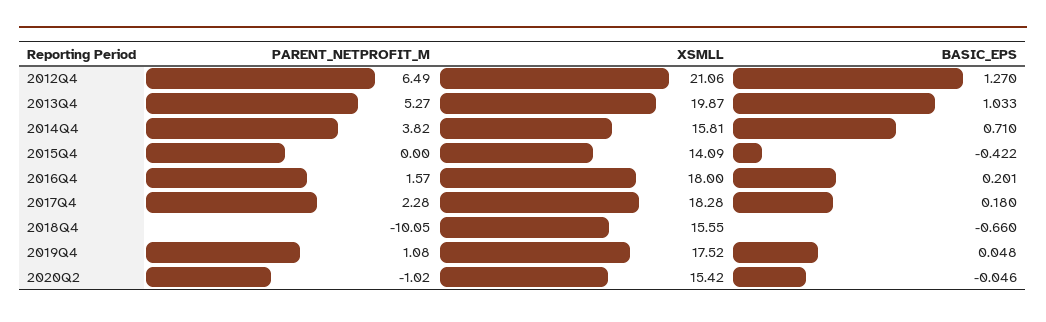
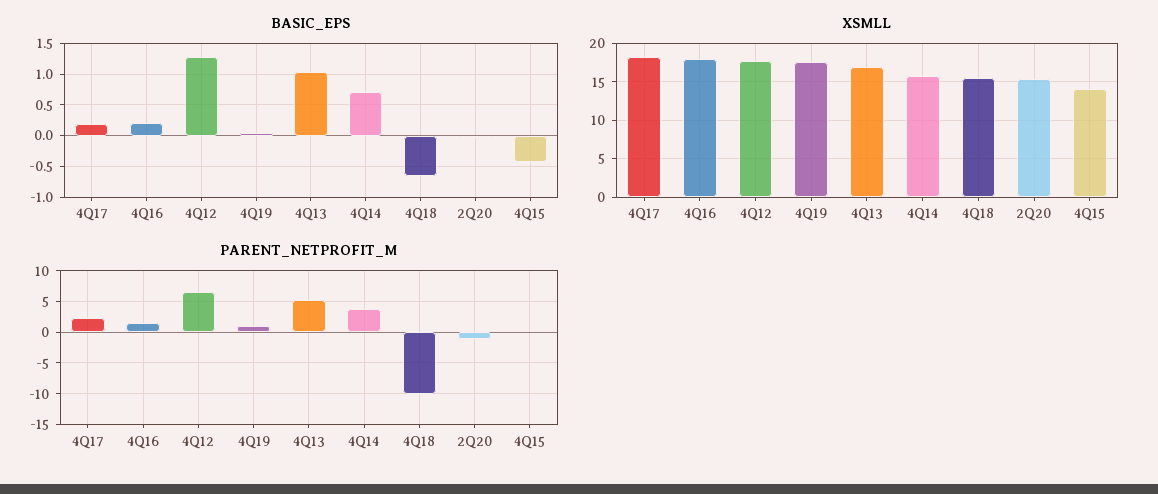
  {
    "PARENT_NETPROFIT_M": {
      "2012Q4": 6.49,
      "2013Q4": 5.27,
      "2014Q4": 3.82,
      "2015Q4": 0,
      "2016Q4": 1.57,
      "2017Q4": 2.28,
      "2018Q4": -10.05,
      "2019Q4": 1.08,
      "2020Q2": -1.02
    },
    "XSMLL": {
-     "2012Q4": 21.06,
+     "2012Q4": 18,
-     "2013Q4": 19.87,
+     "2013Q4": 17,
      "2014Q4": 15.81,
      "2015Q4": 14.09,
      "2016Q4": 18,
      "2017Q4": 18.28,
      "2018Q4": 15.55,
      "2019Q4": 17.52,
      "2020Q2": 15.42
    },
    "BASIC_EPS": {
      "2012Q4": 1.27,
      "2013Q4": 1.033,
      "2014Q4": 0.71,
      "2015Q4": -0.422,
      "2016Q4": 0.201,
      "2017Q4": 0.18,
      "2018Q4": -0.66,
      "2019Q4": 0.048,
      "2020Q2": -0.046
    }
  }

